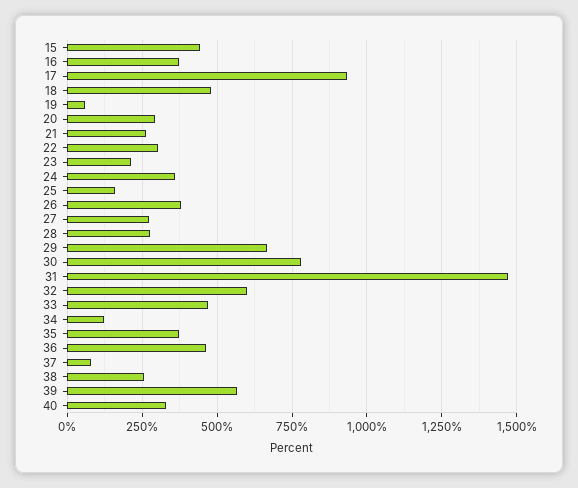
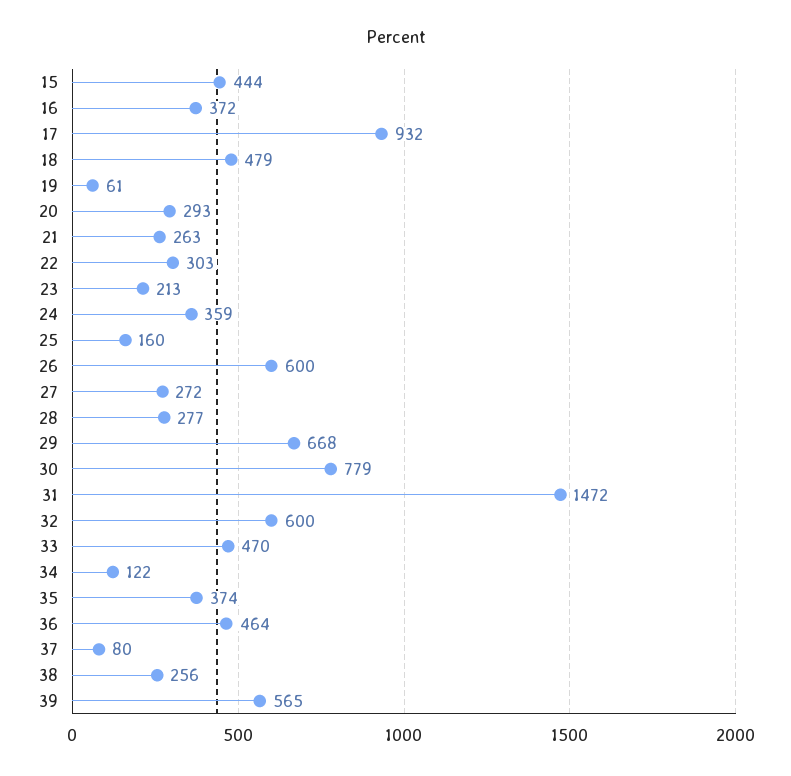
  {
    "15": 444,
    "16": 372,
    "17": 932,
    "18": 479,
    "19": 61,
    "20": 293,
    "21": 263,
    "22": 303,
    "23": 213,
    "24": 359,
    "25": 160,
-   "26": 375,
+   "26": 600,
    "27": 272,
    "28": 277,
    "29": 668,
    "30": 779,
    "31": 1472,
    "32": 600,
    "33": 470,
    "34": 122,
    "35": 374,
    "36": 464,
    "37": 80,
    "38": 256,
-   "39": 565,
+   "39": 565
-   "40": 325
  }

